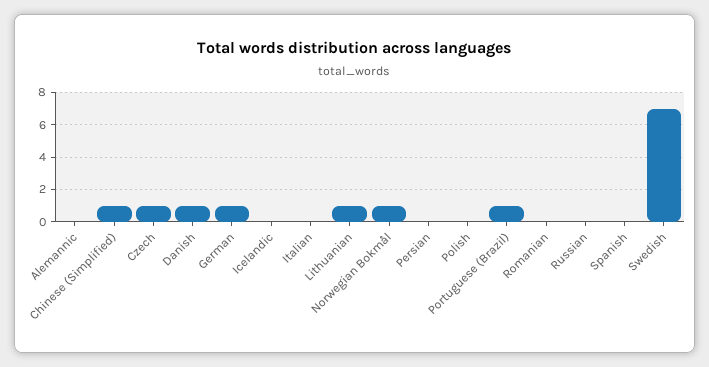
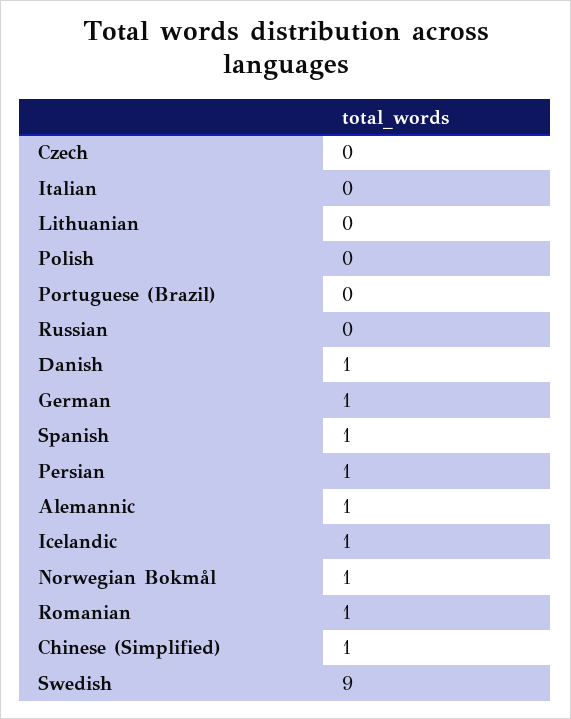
  {
-   "Alemannic": 0,
+   "Alemannic": 1,
    "Chinese (Simplified)": 1,
-   "Czech": 1,
+   "Czech": 0,
    "Danish": 1,
    "German": 1,
-   "Icelandic": 0,
+   "Icelandic": 1,
    "Italian": 0,
-   "Lithuanian": 1,
+   "Lithuanian": 0,
    "Norwegian Bokmål": 1,
-   "Persian": 0,
+   "Persian": 1,
    "Polish": 0,
-   "Portuguese (Brazil)": 1,
+   "Portuguese (Brazil)": 0,
-   "Romanian": 0,
+   "Romanian": 1,
    "Russian": 0,
-   "Spanish": 0,
+   "Spanish": 1,
-   "Swedish": 7
+   "Swedish": 9
  }

